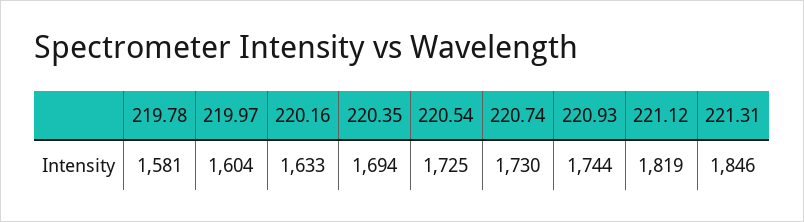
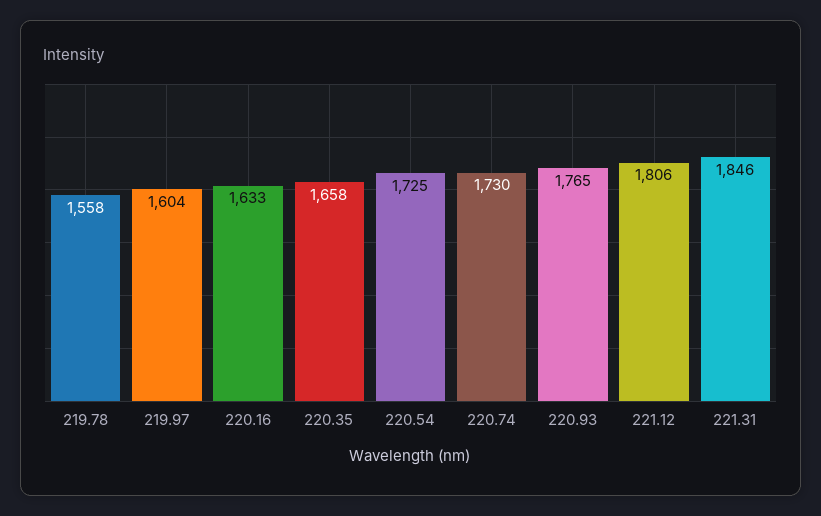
  {
-   "219.78": 1581,
+   "219.78": 1558,
    "219.97": 1604,
    "220.16": 1633,
-   "220.35": 1694,
+   "220.35": 1658,
    "220.54": 1725,
    "220.74": 1730,
-   "220.93": 1744,
+   "220.93": 1765,
-   "221.12": 1819,
+   "221.12": 1806,
    "221.31": 1846
  }

